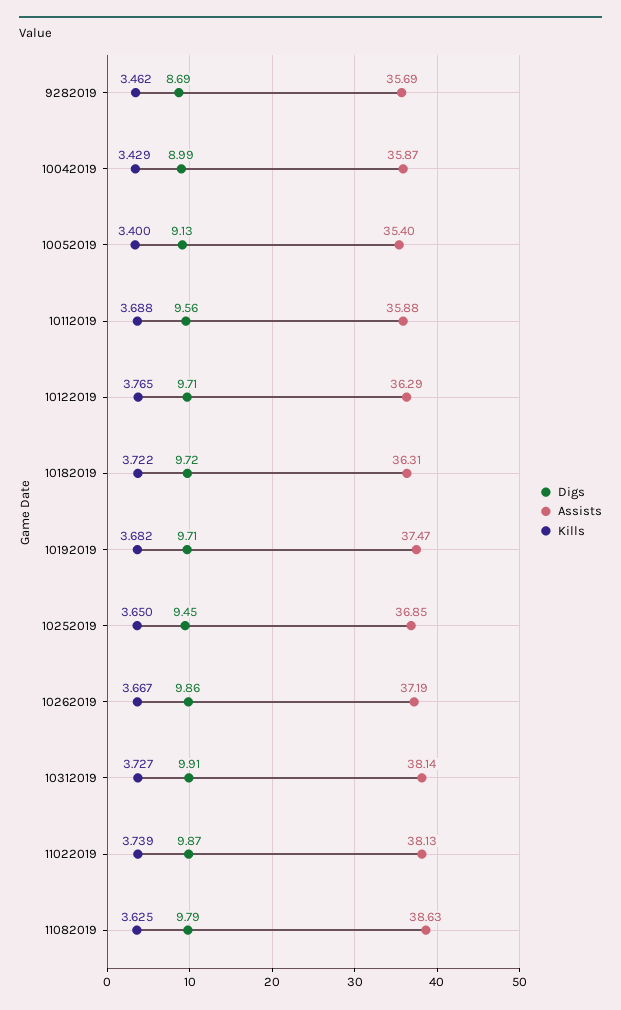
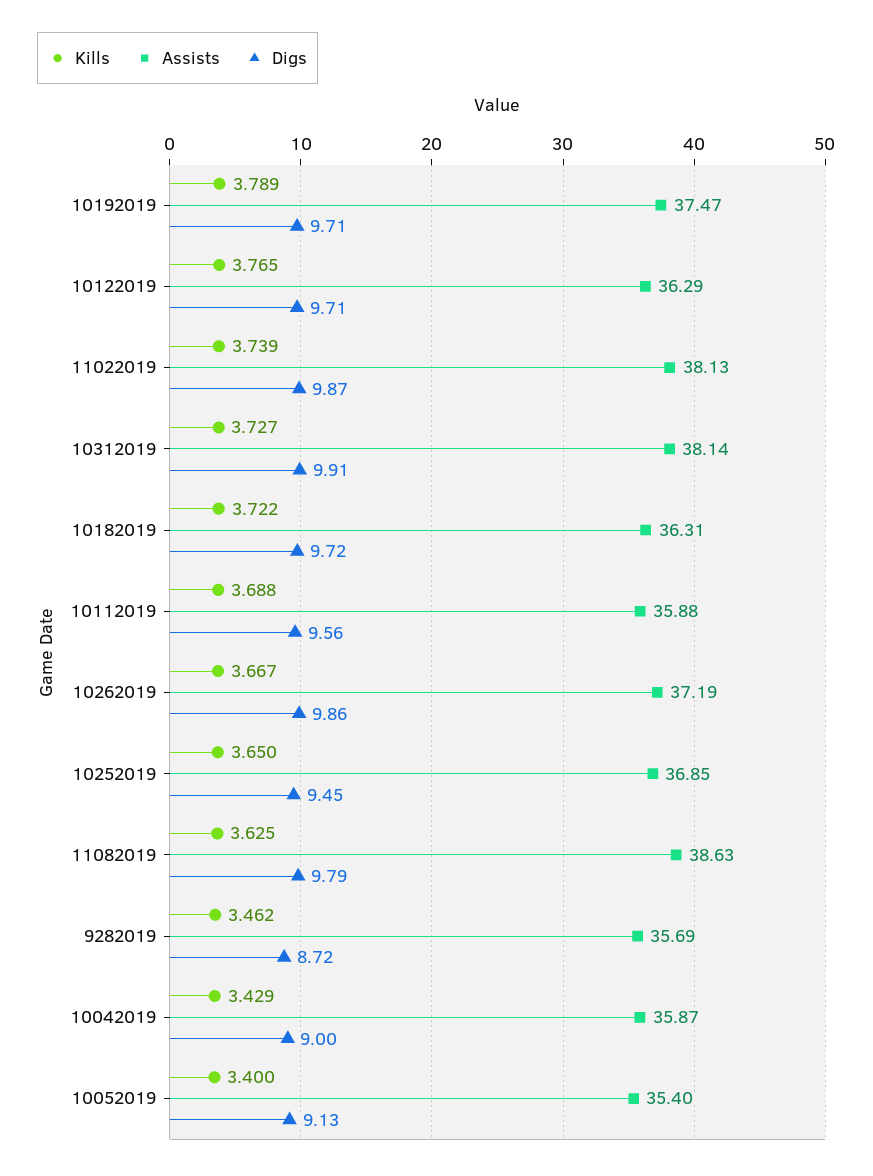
  {
    "Digs": {
-     "9282019": 8.69,
+     "9282019": 8.72,
-     "10042019": 8.99,
+     "10042019": 9,
      "10052019": 9.13,
      "10112019": 9.56,
      "10122019": 9.71,
      "10182019": 9.72,
      "10192019": 9.71,
      "10252019": 9.45,
      "10262019": 9.86,
      "10312019": 9.91,
      "11022019": 9.87,
      "11082019": 9.79
    },
    "Assists": {
      "9282019": 35.69,
      "10042019": 35.87,
      "10052019": 35.4,
      "10112019": 35.88,
      "10122019": 36.29,
      "10182019": 36.31,
      "10192019": 37.47,
      "10252019": 36.85,
      "10262019": 37.19,
      "10312019": 38.14,
      "11022019": 38.13,
      "11082019": 38.63
    },
    "Kills": {
      "9282019": 3.462,
      "10042019": 3.429,
      "10052019": 3.4,
      "10112019": 3.688,
      "10122019": 3.765,
      "10182019": 3.722,
-     "10192019": 3.682,
+     "10192019": 3.789,
      "10252019": 3.65,
      "10262019": 3.667,
      "10312019": 3.727,
      "11022019": 3.739,
      "11082019": 3.625
    }
  }

